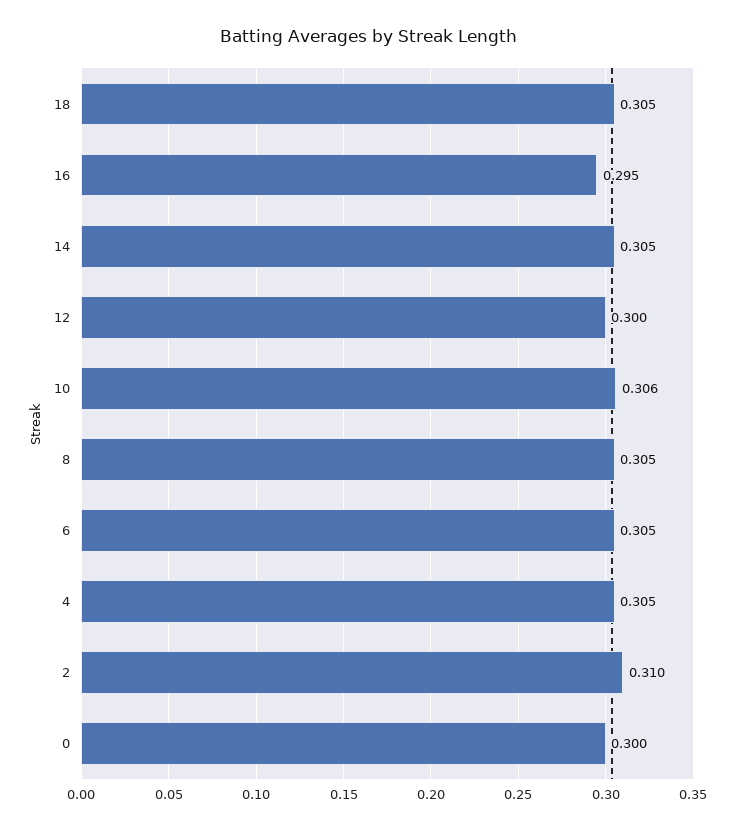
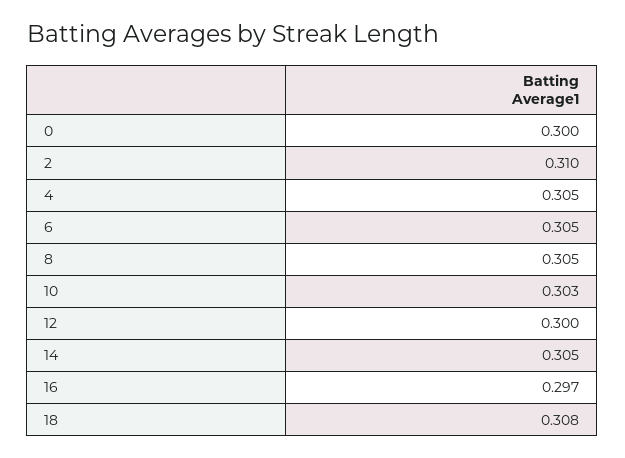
  {
-   "18": 0.305,
+   "18": 0.308,
-   "16": 0.295,
+   "16": 0.297,
    "14": 0.305,
    "12": 0.3,
-   "10": 0.306,
+   "10": 0.303,
    "8": 0.305,
    "6": 0.305,
    "4": 0.305,
    "2": 0.31,
    "0": 0.3
  }

